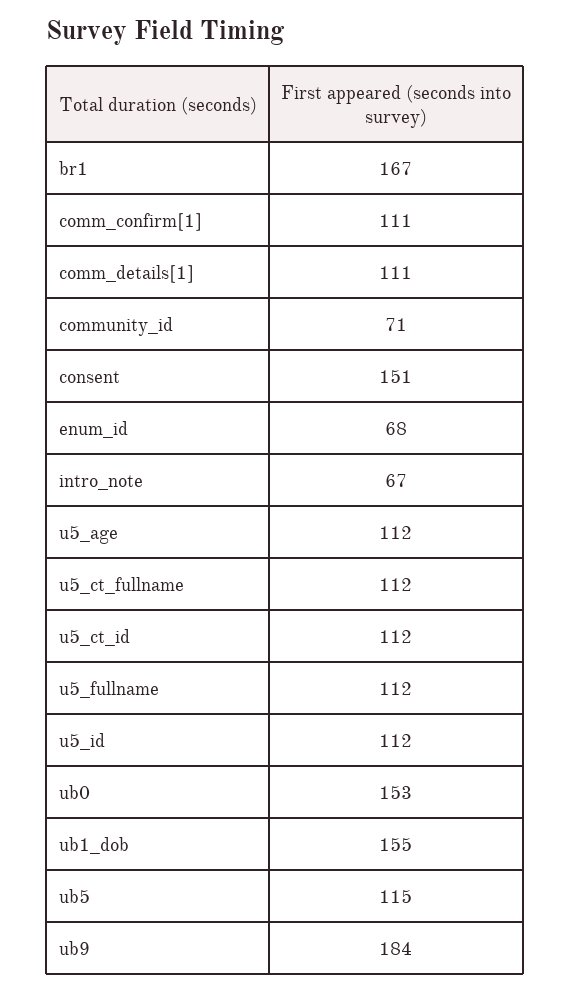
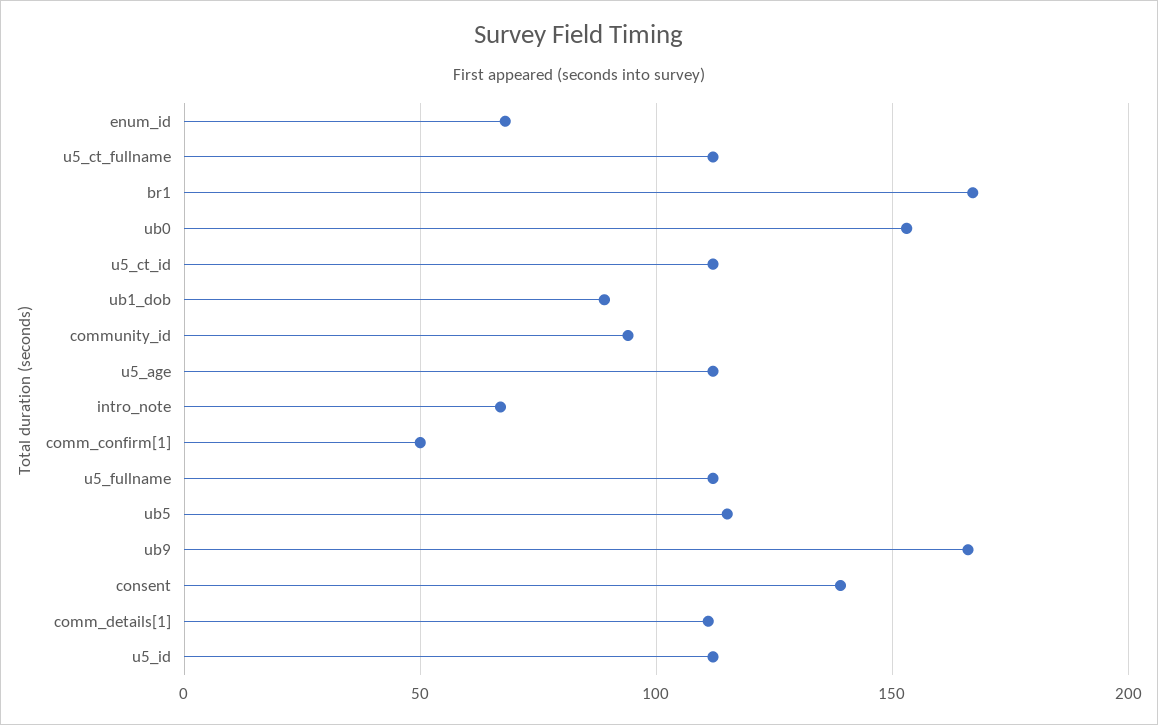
  {
    "br1": 167,
-   "comm_confirm[1]": 111,
+   "comm_confirm[1]": 50,
    "comm_details[1]": 111,
-   "community_id": 71,
+   "community_id": 95,
-   "consent": 151,
+   "consent": 140,
    "enum_id": 68,
    "intro_note": 67,
    "u5_age": 112,
    "u5_ct_fullname": 112,
    "u5_ct_id": 112,
    "u5_fullname": 112,
    "u5_id": 112,
    "ub0": 153,
-   "ub1_dob": 155,
+   "ub1_dob": 90,
    "ub5": 115,
-   "ub9": 184
+   "ub9": 165
  }

